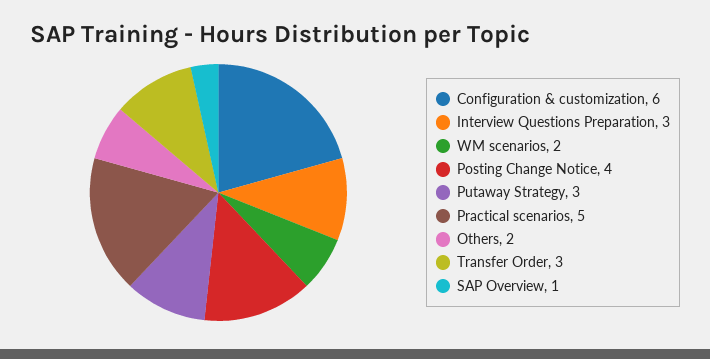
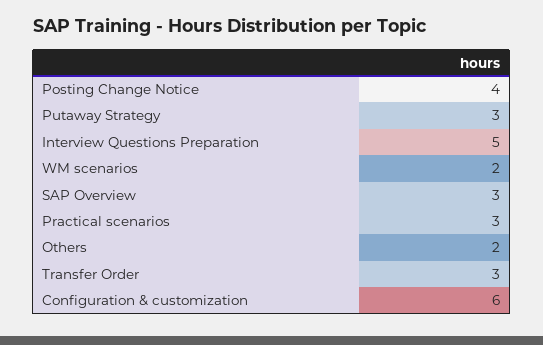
  {
    "Configuration & customization": 6,
-   "Interview Questions Preparation": 3,
+   "Interview Questions Preparation": 5,
    "WM scenarios": 2,
    "Posting Change Notice": 4,
    "Putaway Strategy": 3,
-   "Practical scenarios": 5,
+   "Practical scenarios": 3,
    "Others": 2,
    "Transfer Order": 3,
-   "SAP Overview": 1
+   "SAP Overview": 3
  }

